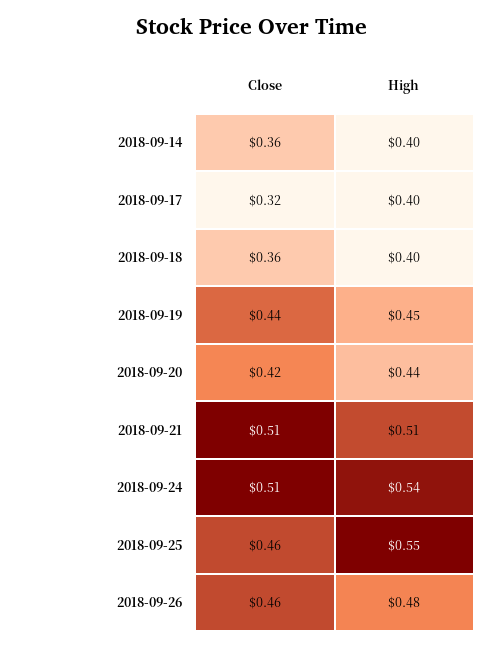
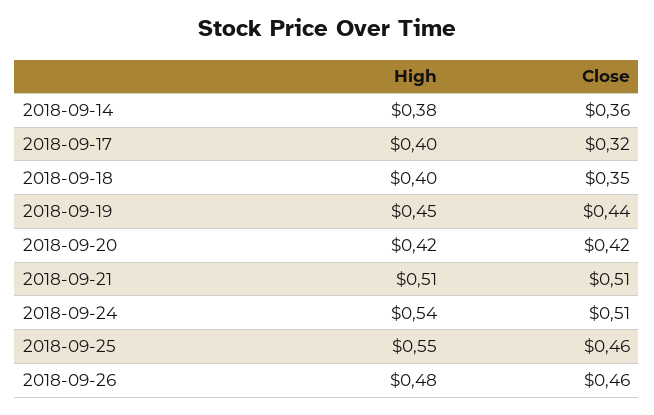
  {
    "Close": {
      "2018-09-14": 0.36,
      "2018-09-17": 0.32,
-     "2018-09-18": 0.36,
+     "2018-09-18": 0.35,
      "2018-09-19": 0.44,
      "2018-09-20": 0.42,
      "2018-09-21": 0.51,
      "2018-09-24": 0.51,
      "2018-09-25": 0.46,
      "2018-09-26": 0.46
    },
    "High": {
-     "2018-09-14": 0.4,
+     "2018-09-14": 0.38,
      "2018-09-17": 0.4,
      "2018-09-18": 0.4,
      "2018-09-19": 0.45,
-     "2018-09-20": 0.44,
+     "2018-09-20": 0.42,
      "2018-09-21": 0.51,
      "2018-09-24": 0.54,
      "2018-09-25": 0.55,
      "2018-09-26": 0.48
    }
  }

